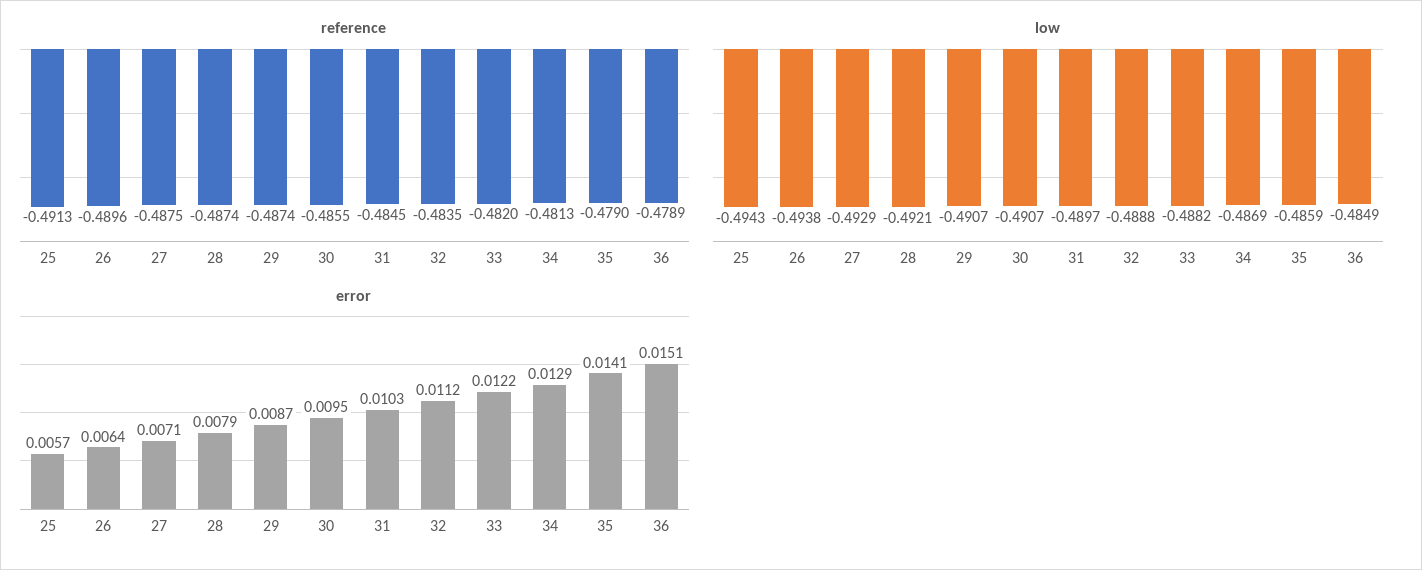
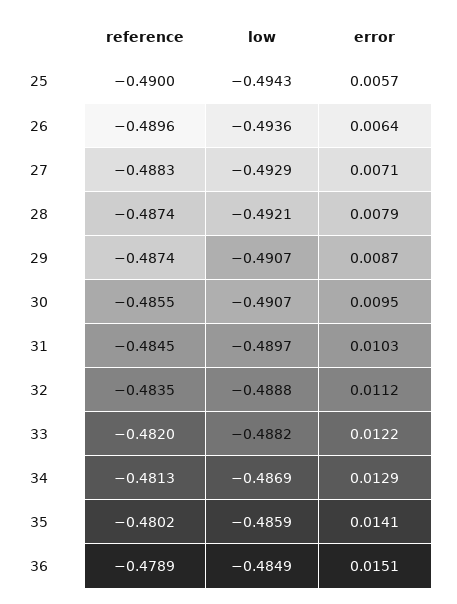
  {
    "reference": {
-     "25": -0.4913,
+     "25": -0.49,
      "26": -0.4896,
-     "27": -0.4875,
+     "27": -0.4883,
      "28": -0.4874,
      "29": -0.4874,
      "30": -0.4855,
      "31": -0.4845,
      "32": -0.4835,
      "33": -0.482,
      "34": -0.4813,
-     "35": -0.479,
+     "35": -0.4802,
      "36": -0.4789
    },
    "low": {
      "25": -0.4943,
-     "26": -0.4938,
+     "26": -0.4936,
      "27": -0.4929,
      "28": -0.4921,
      "29": -0.4907,
      "30": -0.4907,
      "31": -0.4897,
      "32": -0.4888,
      "33": -0.4882,
      "34": -0.4869,
      "35": -0.4859,
      "36": -0.4849
    },
    "error": {
      "25": 0.0057,
      "26": 0.0064,
      "27": 0.0071,
      "28": 0.0079,
      "29": 0.0087,
      "30": 0.0095,
      "31": 0.0103,
      "32": 0.0112,
      "33": 0.0122,
      "34": 0.0129,
      "35": 0.0141,
      "36": 0.0151
    }
  }

